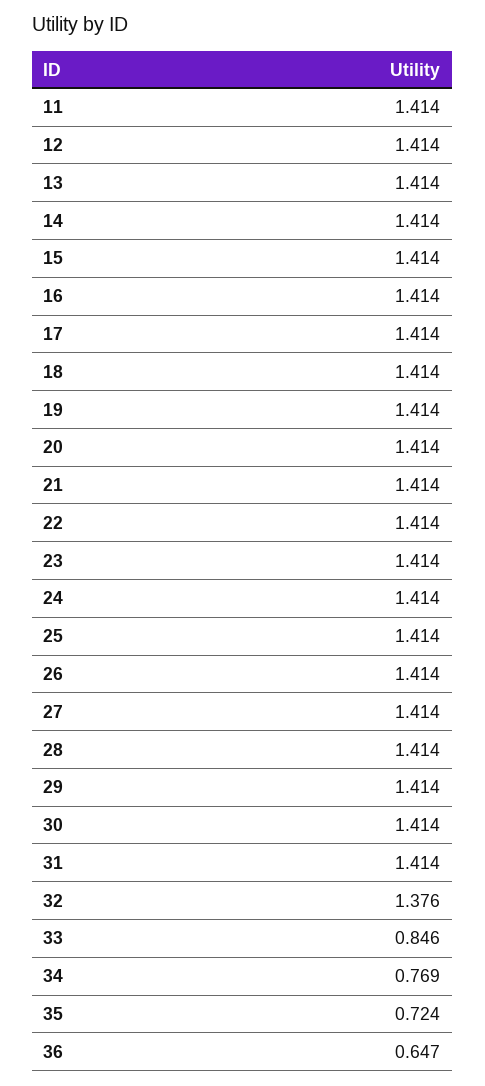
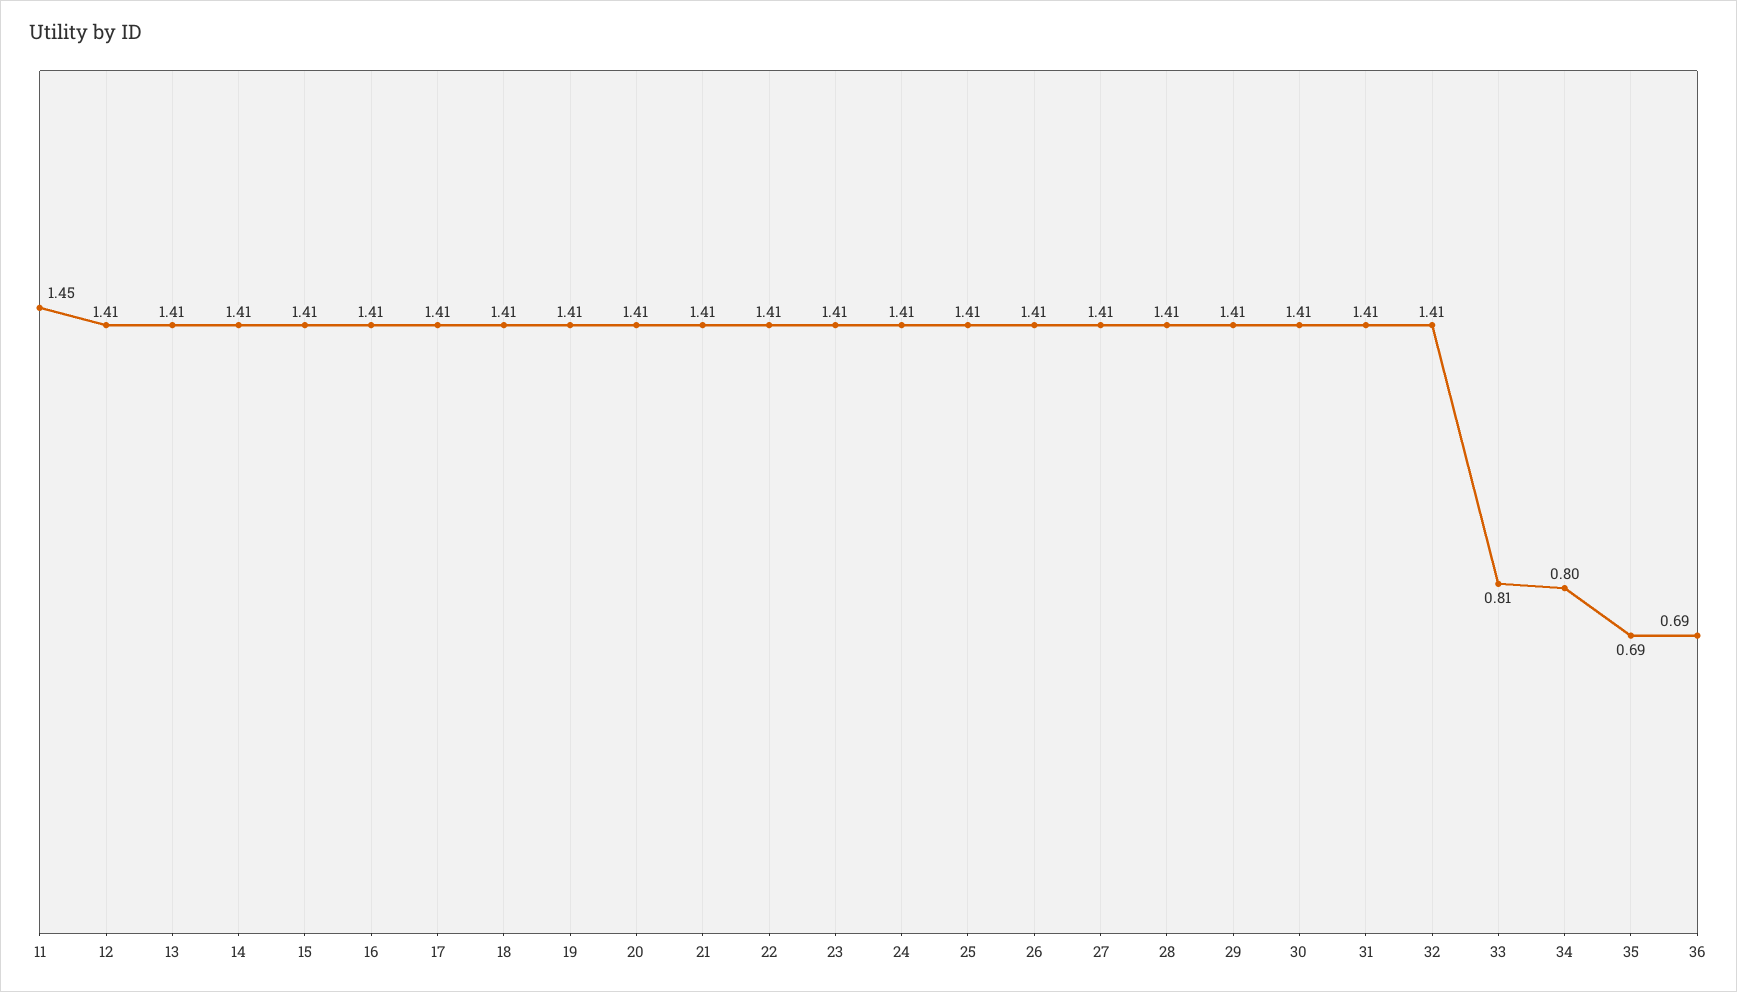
  {
-   "11": 1.414,
+   "11": 1.45,
    "12": 1.414,
    "13": 1.414,
    "14": 1.414,
    "15": 1.414,
    "16": 1.414,
    "17": 1.414,
    "18": 1.414,
    "19": 1.414,
    "20": 1.414,
    "21": 1.414,
    "22": 1.414,
    "23": 1.414,
    "24": 1.414,
    "25": 1.414,
    "26": 1.414,
    "27": 1.414,
    "28": 1.414,
    "29": 1.414,
    "30": 1.414,
    "31": 1.414,
-   "32": 1.376,
+   "32": 1.41,
-   "33": 0.846,
+   "33": 0.81,
-   "34": 0.769,
+   "34": 0.8,
-   "35": 0.724,
+   "35": 0.69,
-   "36": 0.647
+   "36": 0.69
  }

